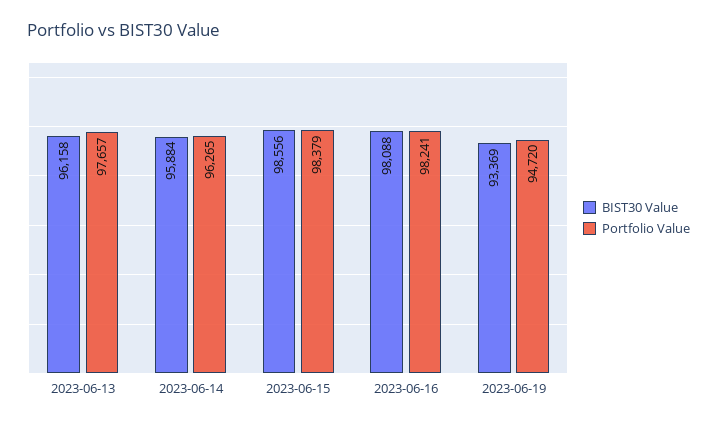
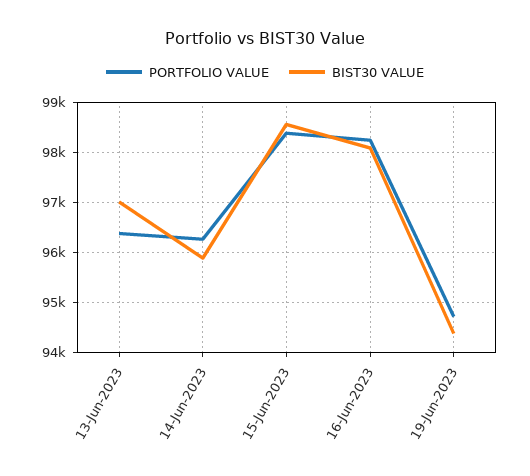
  {
    "BIST30 Value": {
-     "2023-06-13": 96158,
+     "2023-06-13": 97000,
      "2023-06-14": 95884,
      "2023-06-15": 98556,
      "2023-06-16": 98088,
-     "2023-06-19": 93369
+     "2023-06-19": 94400
    },
    "Portfolio Value": {
-     "2023-06-13": 97657,
+     "2023-06-13": 96400,
      "2023-06-14": 96265,
      "2023-06-15": 98379,
      "2023-06-16": 98241,
      "2023-06-19": 94720
    }
  }

